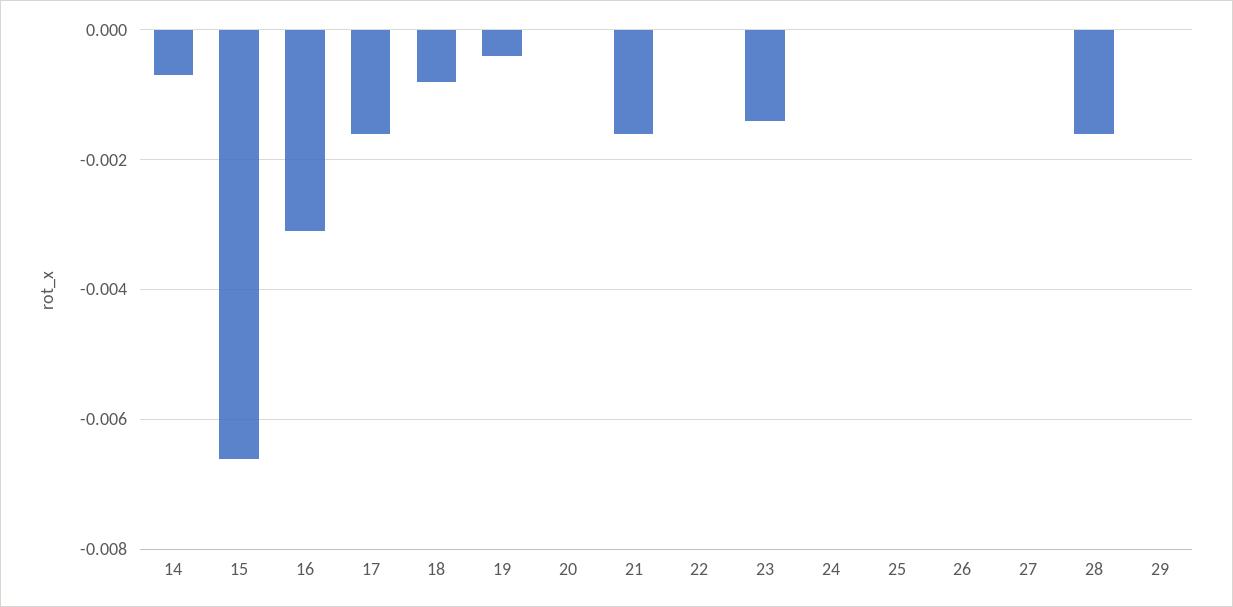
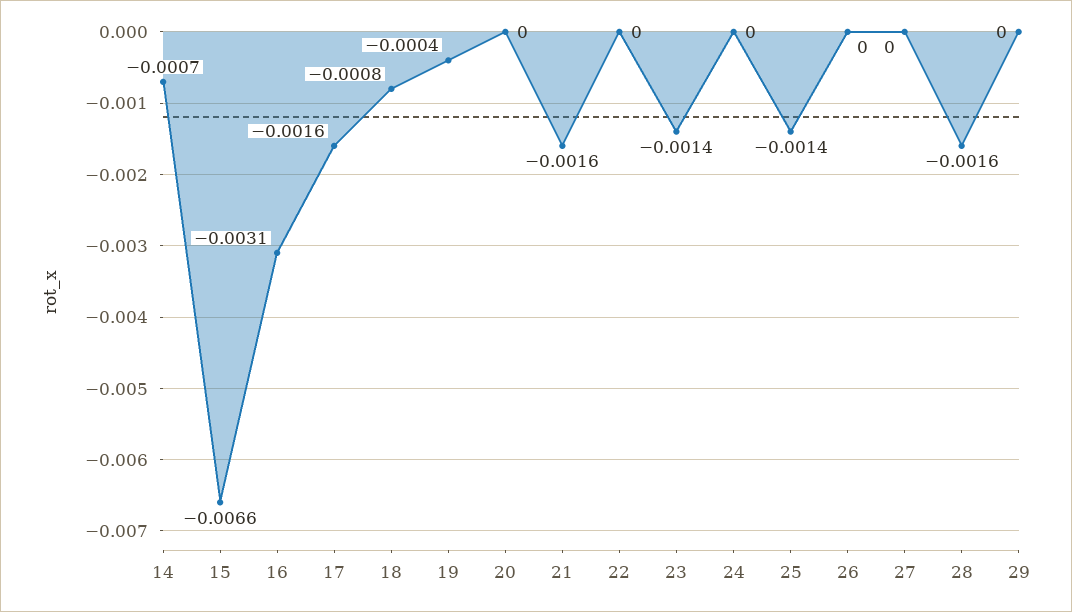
  {
    "14": -0.0007,
    "15": -0.0066,
    "16": -0.0031,
    "17": -0.0016,
    "18": -0.0008,
    "19": -0.0004,
    "20": 0,
    "21": -0.0016,
    "22": 0,
    "23": -0.0014,
    "24": 0,
-   "25": 0,
+   "25": -0.0014,
    "26": 0,
    "27": 0,
    "28": -0.0016,
    "29": 0
  }

